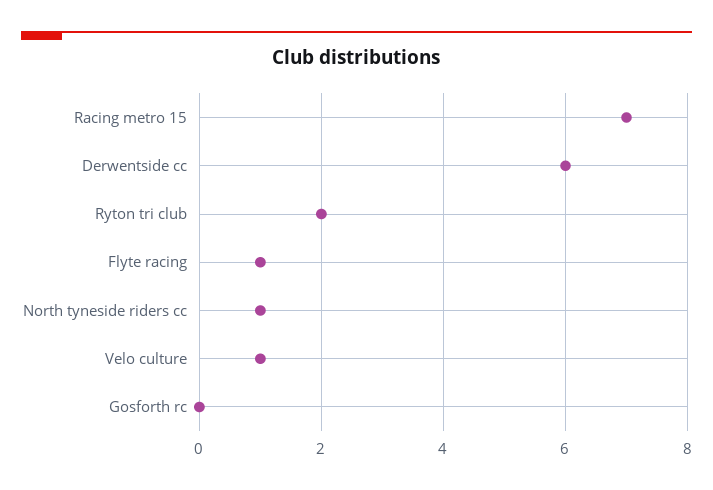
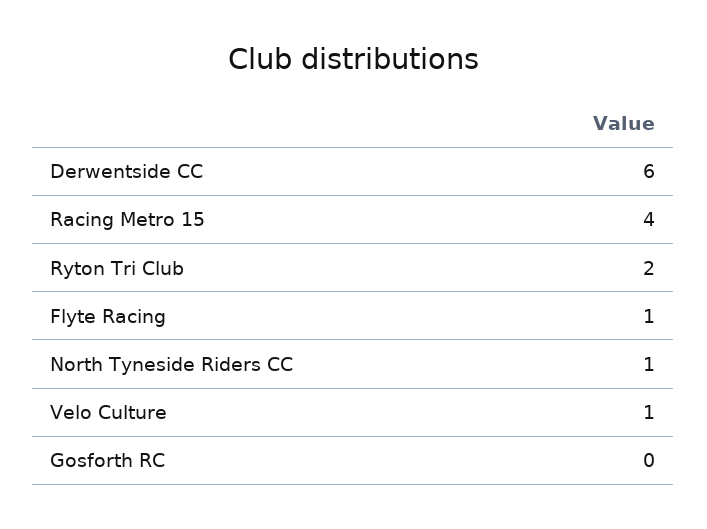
  {
-   "Racing metro 15": 7,
+   "Racing metro 15": 4,
    "Derwentside cc": 6,
    "Ryton tri club": 2,
    "Flyte racing": 1,
    "North tyneside riders cc": 1,
    "Velo culture": 1,
    "Gosforth rc": 0
  }

